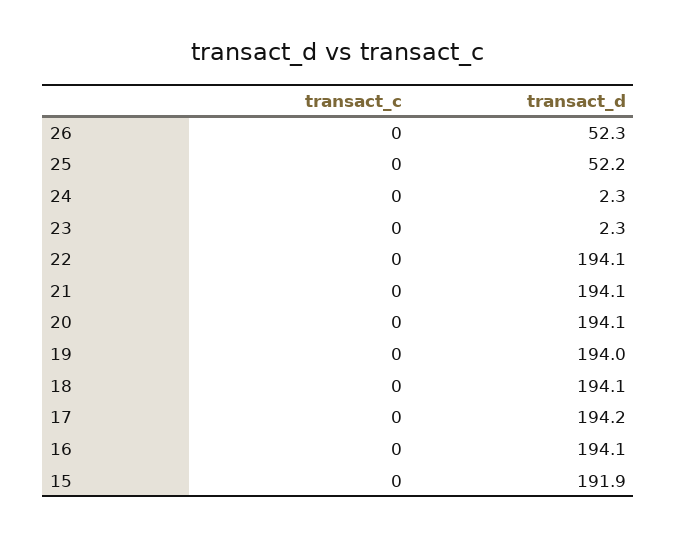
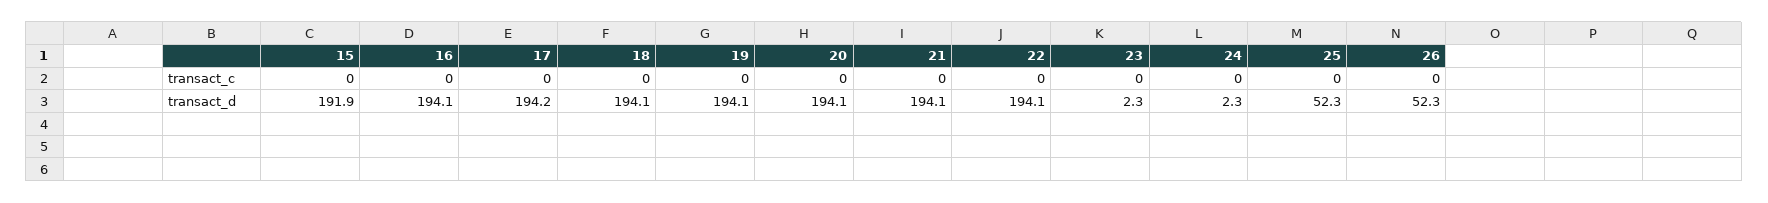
  {
    "transact_c": {
      "26": 0,
      "25": 0,
      "24": 0,
      "23": 0,
      "22": 0,
      "21": 0,
      "20": 0,
      "19": 0,
      "18": 0,
      "17": 0,
      "16": 0,
      "15": 0
    },
    "transact_d": {
      "26": 52.3,
-     "25": 52.2,
+     "25": 52.3,
      "24": 2.3,
      "23": 2.3,
      "22": 194.1,
      "21": 194.1,
      "20": 194.1,
-     "19": 194,
+     "19": 194.1,
      "18": 194.1,
      "17": 194.2,
      "16": 194.1,
      "15": 191.9
    }
  }

